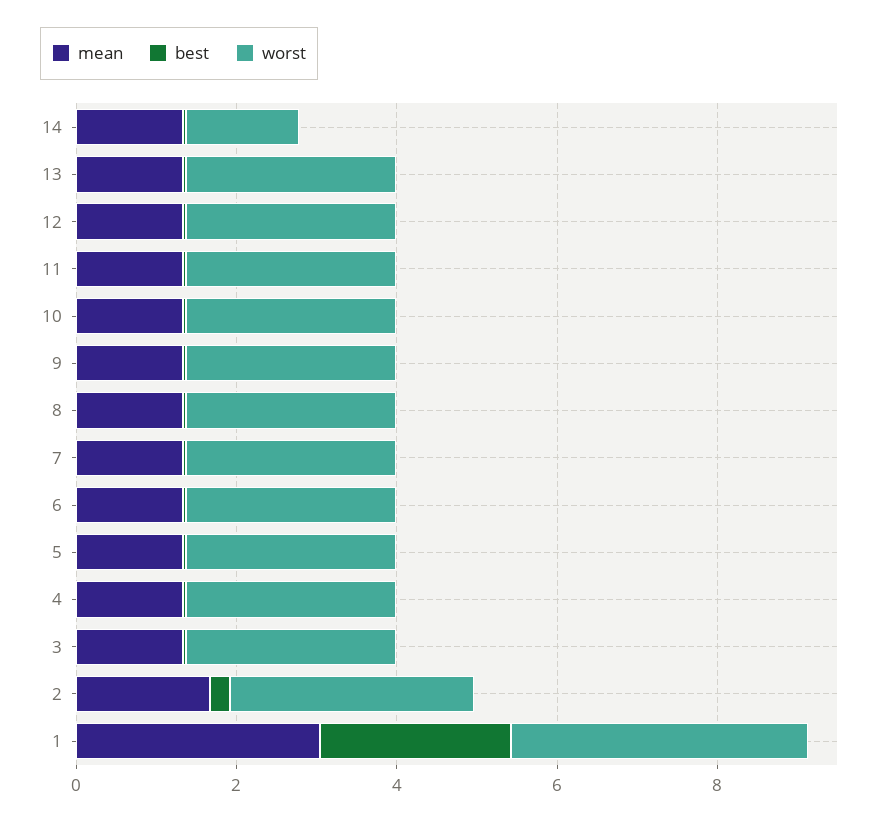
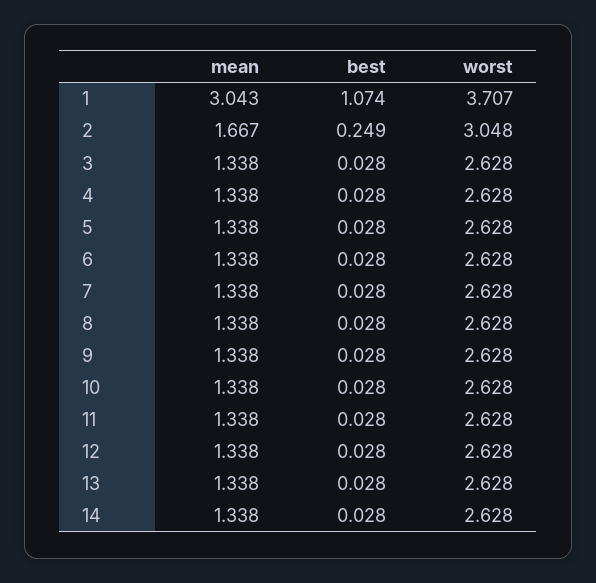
  {
    "mean": {
      "14": 1.338,
      "13": 1.338,
      "12": 1.338,
      "11": 1.338,
      "10": 1.338,
      "9": 1.338,
      "8": 1.338,
      "7": 1.338,
      "6": 1.338,
      "5": 1.338,
      "4": 1.338,
      "3": 1.338,
      "2": 1.667,
      "1": 3.043
    },
    "best": {
      "14": 0.028,
      "13": 0.028,
      "12": 0.028,
      "11": 0.028,
      "10": 0.028,
      "9": 0.028,
      "8": 0.028,
      "7": 0.028,
      "6": 0.028,
      "5": 0.028,
      "4": 0.028,
      "3": 0.028,
      "2": 0.249,
-     "1": 2.5
+     "1": 1.074
    },
    "worst": {
-     "14": 1.5,
+     "14": 2.628,
      "13": 2.628,
      "12": 2.628,
      "11": 2.628,
      "10": 2.628,
      "9": 2.628,
      "8": 2.628,
      "7": 2.628,
      "6": 2.628,
      "5": 2.628,
      "4": 2.628,
      "3": 2.628,
      "2": 3.048,
      "1": 3.707
    }
  }

